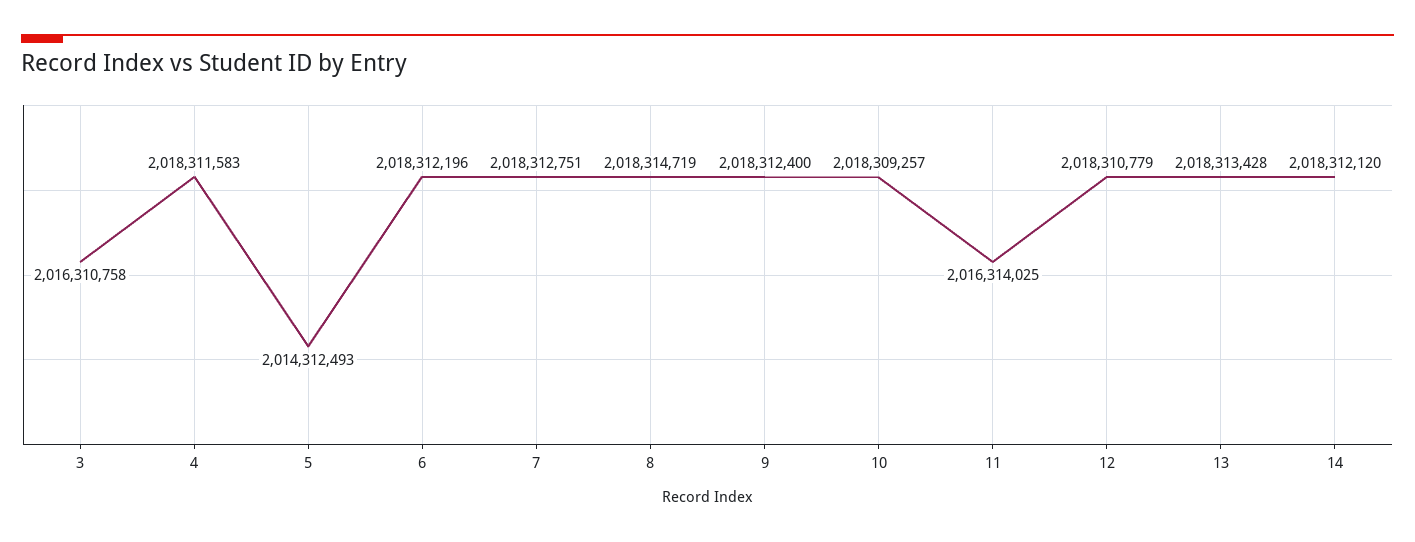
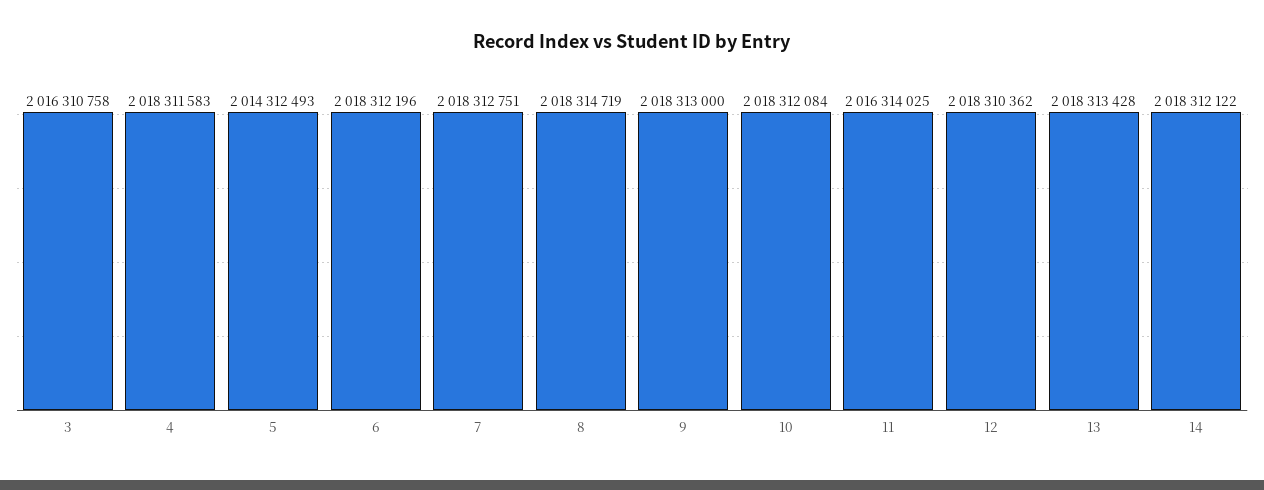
  {
    "3": 2016310758,
    "4": 2018311583,
    "5": 2014312493,
    "6": 2018312196,
    "7": 2018312751,
    "8": 2018314719,
-   "9": 2018312400,
+   "9": 2018313000,
-   "10": 2018309257,
+   "10": 2018312084,
    "11": 2016314025,
-   "12": 2018310779,
+   "12": 2018310362,
    "13": 2018313428,
-   "14": 2018312120
+   "14": 2018312122
  }

